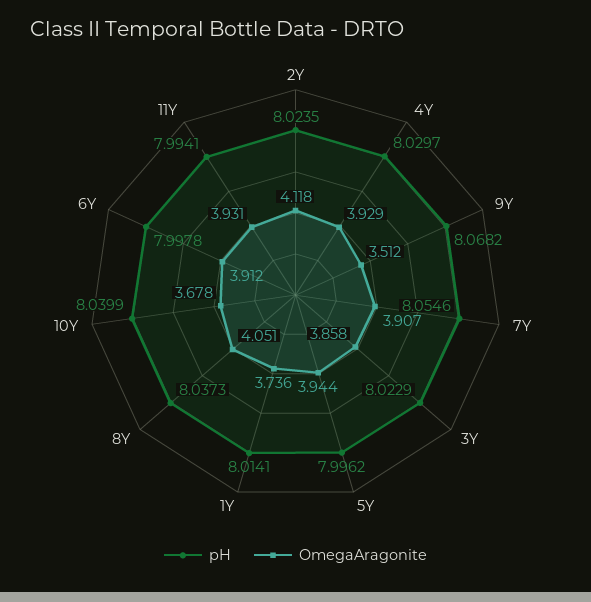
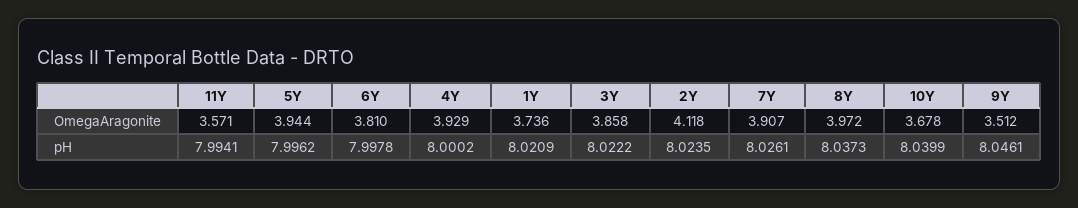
  {
    "pH": {
      "2Y": 8.0235,
-     "4Y": 8.0297,
+     "4Y": 8.0002,
-     "9Y": 8.0682,
+     "9Y": 8.0461,
-     "7Y": 8.0546,
+     "7Y": 8.0261,
-     "3Y": 8.0229,
+     "3Y": 8.0222,
      "5Y": 7.9962,
-     "1Y": 8.0141,
+     "1Y": 8.0209,
      "8Y": 8.0373,
      "10Y": 8.0399,
      "6Y": 7.9978,
      "11Y": 7.9941
    },
    "OmegaAragonite": {
      "2Y": 4.118,
      "4Y": 3.929,
      "9Y": 3.512,
      "7Y": 3.907,
      "3Y": 3.858,
      "5Y": 3.944,
      "1Y": 3.736,
-     "8Y": 4.051,
+     "8Y": 3.972,
      "10Y": 3.678,
-     "6Y": 3.912,
+     "6Y": 3.81,
-     "11Y": 3.931
+     "11Y": 3.571
    }
  }

